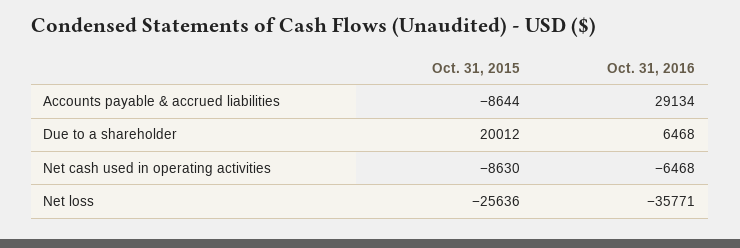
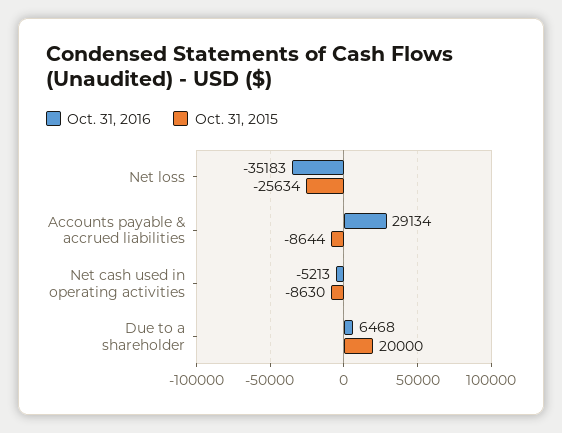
  {
    "Oct. 31, 2015": {
      "Accounts payable & accrued liabilities": -8644,
-     "Due to a shareholder": 20012,
+     "Due to a shareholder": 20000,
      "Net cash used in operating activities": -8630,
-     "Net loss": -25636
+     "Net loss": -25634
    },
    "Oct. 31, 2016": {
      "Accounts payable & accrued liabilities": 29134,
      "Due to a shareholder": 6468,
-     "Net cash used in operating activities": -6468,
+     "Net cash used in operating activities": -5213,
-     "Net loss": -35771
+     "Net loss": -35183
    }
  }

